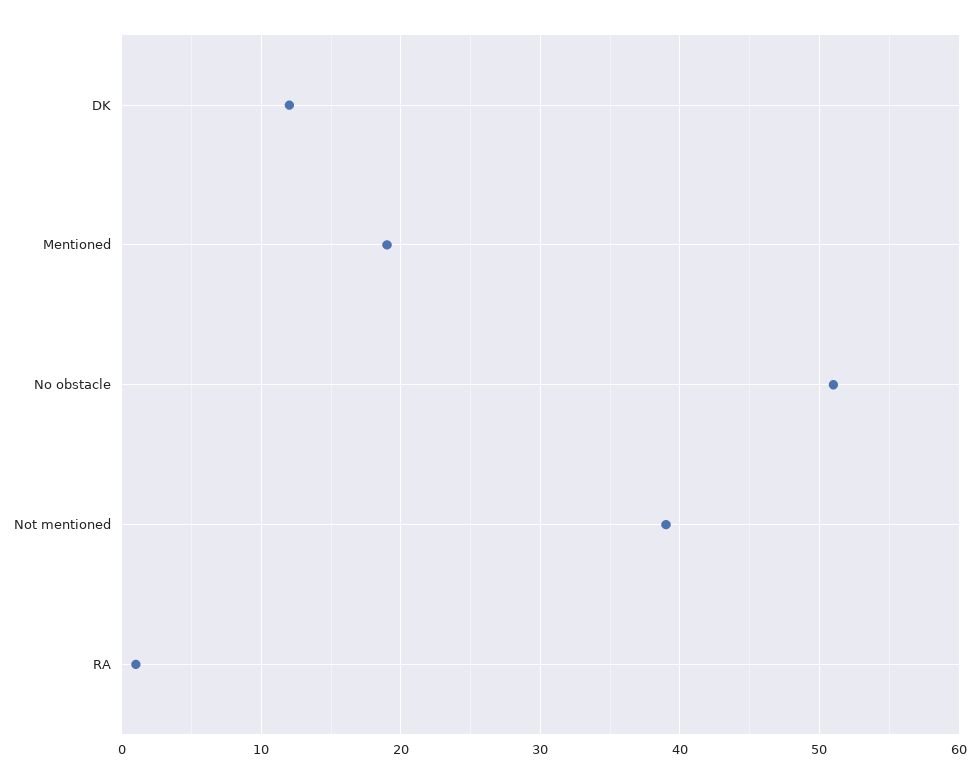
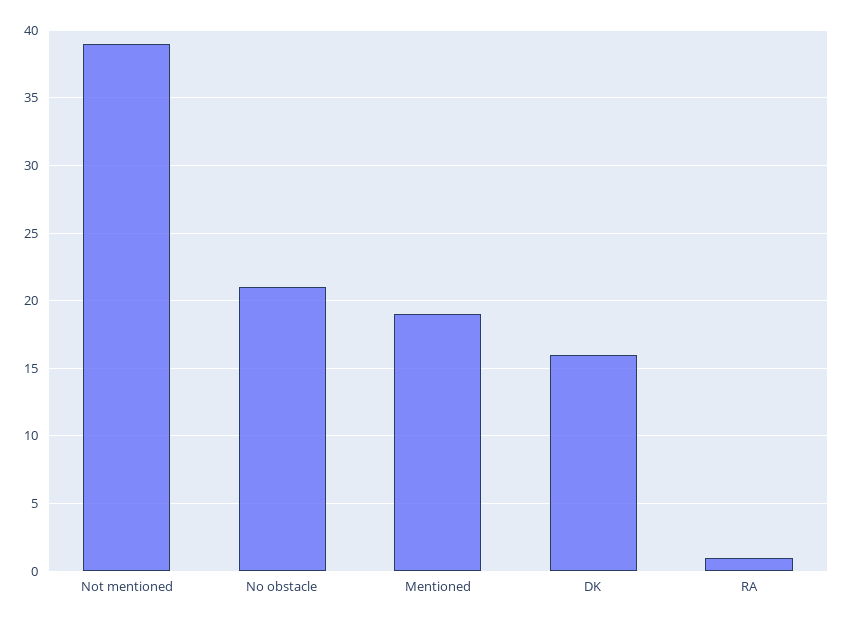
  {
-   "DK": 12,
+   "DK": 16,
    "Mentioned": 19,
-   "No obstacle": 51,
+   "No obstacle": 21,
    "Not mentioned": 39,
    "RA": 1
  }

